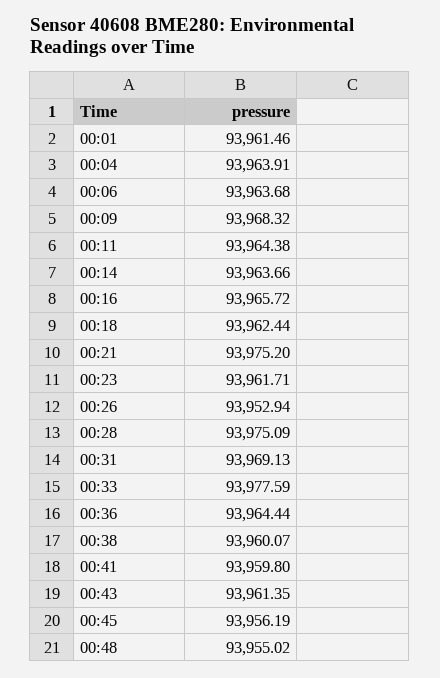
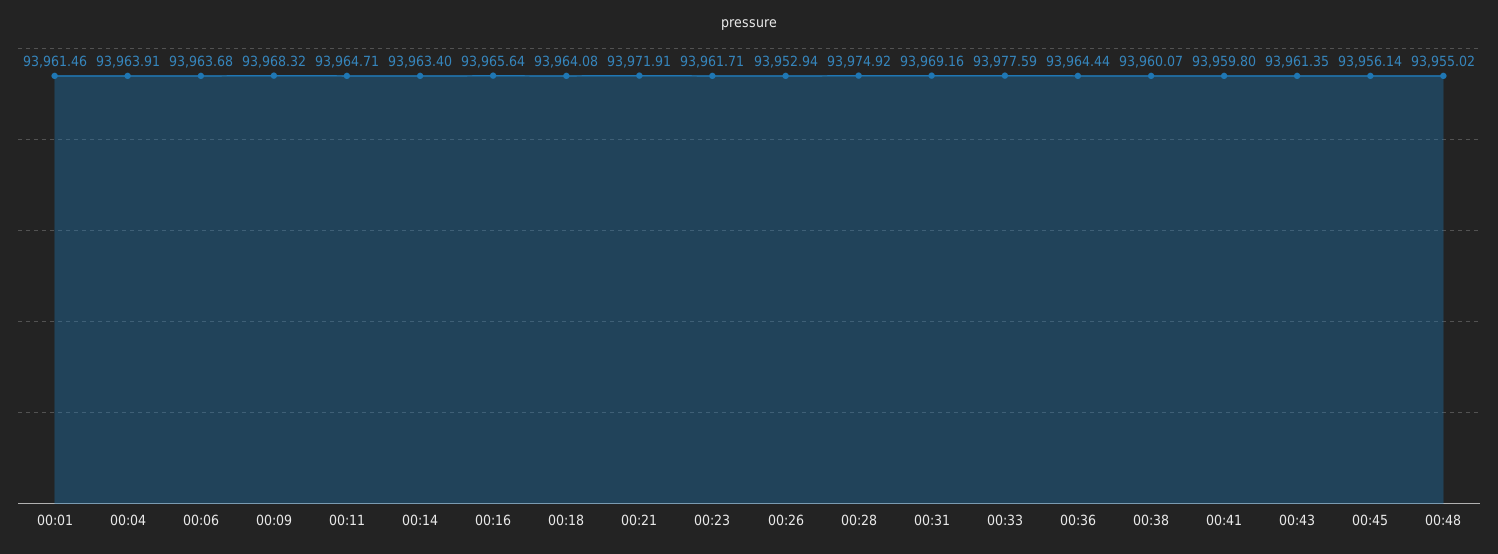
  {
    "00:01": 93961.46,
    "00:04": 93963.91,
    "00:06": 93963.68,
    "00:09": 93968.32,
-   "00:11": 93964.38,
+   "00:11": 93964.71,
-   "00:14": 93963.66,
+   "00:14": 93963.4,
-   "00:16": 93965.72,
+   "00:16": 93965.64,
-   "00:18": 93962.44,
+   "00:18": 93964.08,
-   "00:21": 93975.2,
+   "00:21": 93971.91,
    "00:23": 93961.71,
    "00:26": 93952.94,
-   "00:28": 93975.09,
+   "00:28": 93974.92,
-   "00:31": 93969.13,
+   "00:31": 93969.16,
    "00:33": 93977.59,
    "00:36": 93964.44,
    "00:38": 93960.07,
    "00:41": 93959.8,
    "00:43": 93961.35,
-   "00:45": 93956.19,
+   "00:45": 93956.14,
    "00:48": 93955.02
  }

